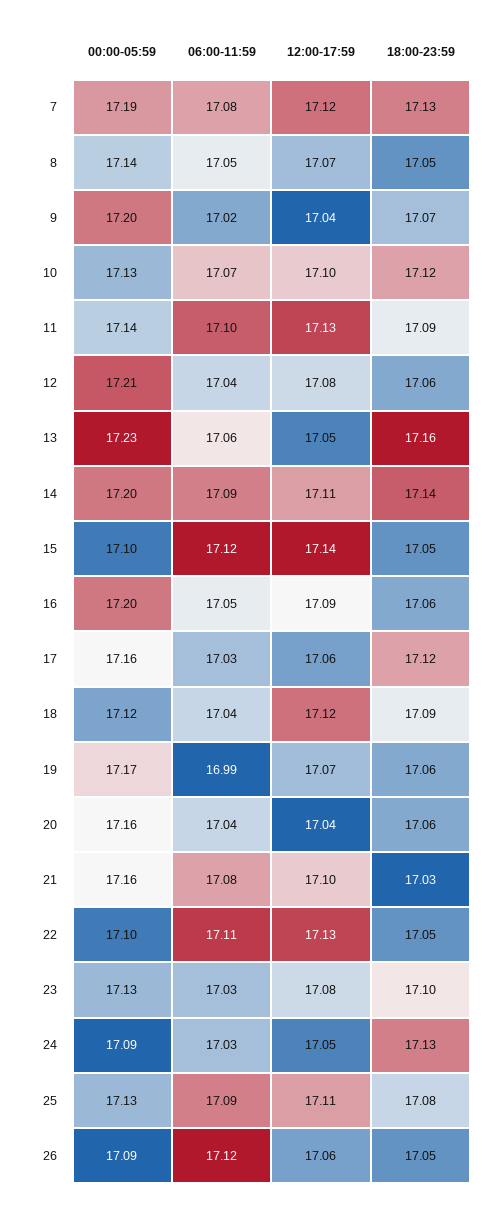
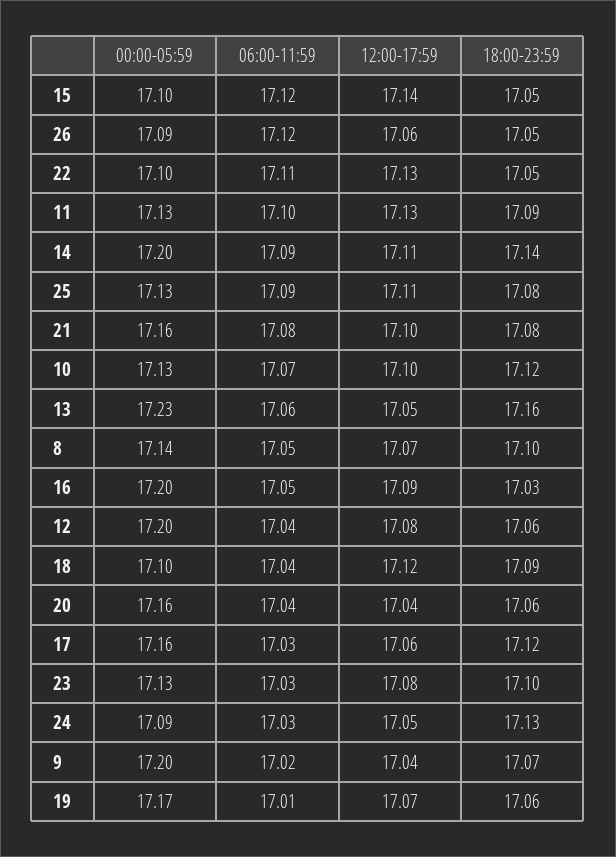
  {
    "00:00-05:59": {
-     "7": 17.19,
      "8": 17.14,
      "9": 17.2,
      "10": 17.13,
-     "11": 17.14,
+     "11": 17.13,
-     "12": 17.21,
+     "12": 17.2,
      "13": 17.23,
      "14": 17.2,
      "15": 17.1,
      "16": 17.2,
      "17": 17.16,
-     "18": 17.12,
+     "18": 17.1,
      "19": 17.17,
      "20": 17.16,
      "21": 17.16,
      "22": 17.1,
      "23": 17.13,
      "24": 17.09,
      "25": 17.13,
      "26": 17.09
    },
    "06:00-11:59": {
-     "7": 17.08,
      "8": 17.05,
      "9": 17.02,
      "10": 17.07,
      "11": 17.1,
      "12": 17.04,
      "13": 17.06,
      "14": 17.09,
      "15": 17.12,
      "16": 17.05,
      "17": 17.03,
      "18": 17.04,
-     "19": 16.99,
+     "19": 17.01,
      "20": 17.04,
      "21": 17.08,
      "22": 17.11,
      "23": 17.03,
      "24": 17.03,
      "25": 17.09,
      "26": 17.12
    },
    "12:00-17:59": {
-     "7": 17.12,
      "8": 17.07,
      "9": 17.04,
      "10": 17.1,
      "11": 17.13,
      "12": 17.08,
      "13": 17.05,
      "14": 17.11,
      "15": 17.14,
      "16": 17.09,
      "17": 17.06,
      "18": 17.12,
      "19": 17.07,
      "20": 17.04,
      "21": 17.1,
      "22": 17.13,
      "23": 17.08,
      "24": 17.05,
      "25": 17.11,
      "26": 17.06
    },
    "18:00-23:59": {
-     "7": 17.13,
-     "8": 17.05,
+     "8": 17.1,
      "9": 17.07,
      "10": 17.12,
      "11": 17.09,
      "12": 17.06,
      "13": 17.16,
      "14": 17.14,
      "15": 17.05,
-     "16": 17.06,
+     "16": 17.03,
      "17": 17.12,
      "18": 17.09,
      "19": 17.06,
      "20": 17.06,
-     "21": 17.03,
+     "21": 17.08,
      "22": 17.05,
      "23": 17.1,
      "24": 17.13,
      "25": 17.08,
      "26": 17.05
    }
  }

